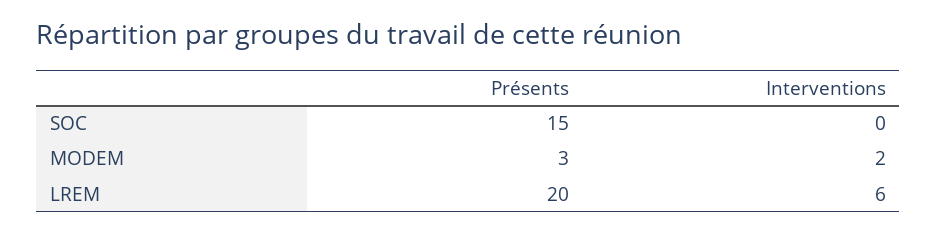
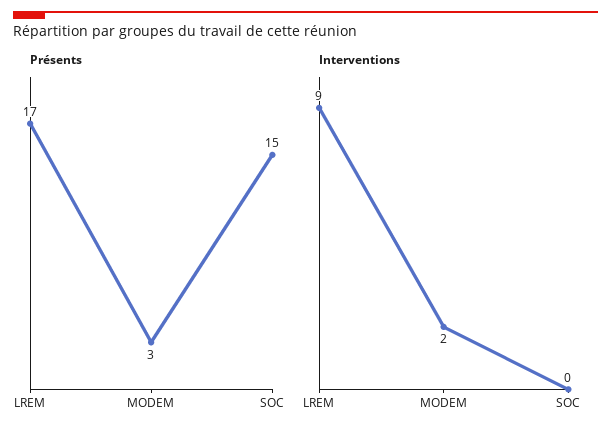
  {
    "Présents": {
      "SOC": 15,
      "MODEM": 3,
-     "LREM": 20
+     "LREM": 17
    },
    "Interventions": {
      "SOC": 0,
      "MODEM": 2,
-     "LREM": 6
+     "LREM": 9
    }
  }

